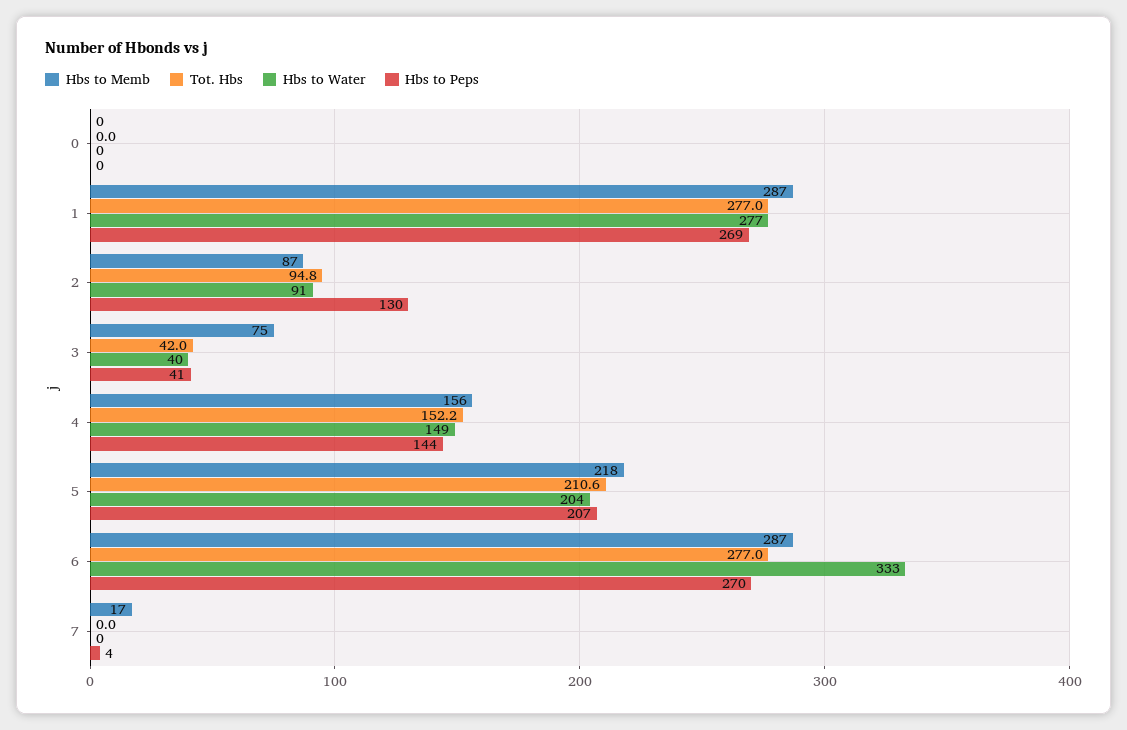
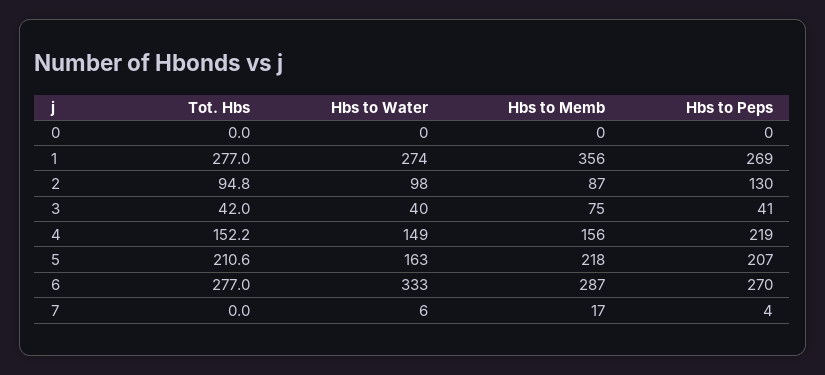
  {
    "Hbs to Memb": {
      "0": 0,
-     "1": 287,
+     "1": 356,
      "2": 87,
      "3": 75,
      "4": 156,
      "5": 218,
      "6": 287,
      "7": 17
    },
    "Tot. Hbs": {
      "0": 0,
      "1": 277,
      "2": 94.8,
      "3": 42,
      "4": 152.2,
      "5": 210.6,
      "6": 277,
      "7": 0
    },
    "Hbs to Water": {
      "0": 0,
-     "1": 277,
+     "1": 274,
-     "2": 91,
+     "2": 98,
      "3": 40,
      "4": 149,
-     "5": 204,
+     "5": 163,
      "6": 333,
-     "7": 0
+     "7": 6
    },
    "Hbs to Peps": {
      "0": 0,
      "1": 269,
      "2": 130,
      "3": 41,
-     "4": 144,
+     "4": 219,
      "5": 207,
      "6": 270,
      "7": 4
    }
  }

